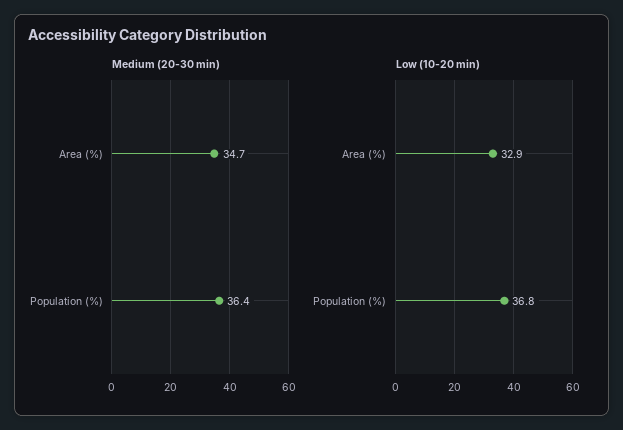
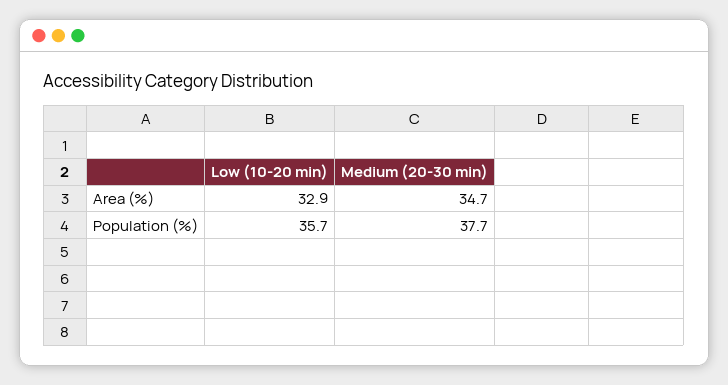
  {
    "Medium (20-30 min)": {
      "Area (%)": 34.7,
-     "Population (%)": 36.4
+     "Population (%)": 37.7
    },
    "Low (10-20 min)": {
      "Area (%)": 32.9,
-     "Population (%)": 36.8
+     "Population (%)": 35.7
    }
  }

